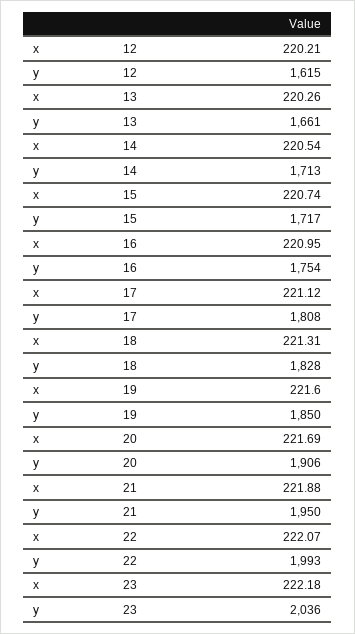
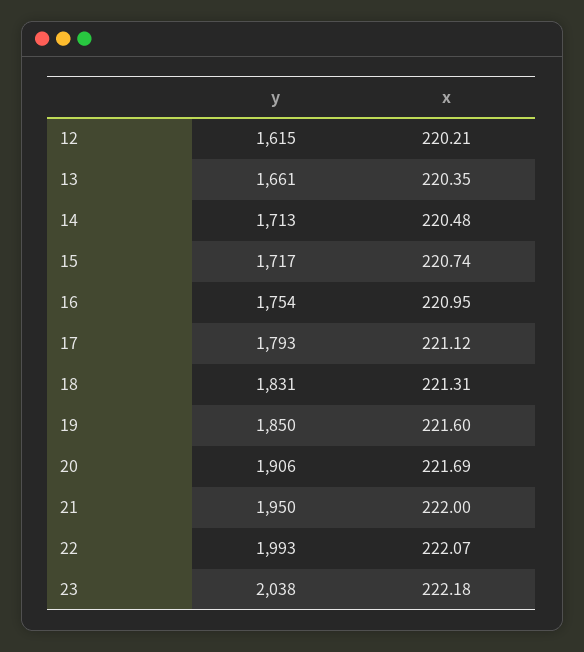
  {
    "x": {
      "12": 220.21,
-     "13": 220.26,
+     "13": 220.35,
-     "14": 220.54,
+     "14": 220.48,
      "15": 220.74,
      "16": 220.95,
      "17": 221.12,
      "18": 221.31,
      "19": 221.6,
      "20": 221.69,
-     "21": 221.88,
+     "21": 222,
      "22": 222.07,
      "23": 222.18
    },
    "y": {
      "12": 1615,
      "13": 1661,
      "14": 1713,
      "15": 1717,
      "16": 1754,
-     "17": 1808,
+     "17": 1793,
-     "18": 1828,
+     "18": 1831,
      "19": 1850,
      "20": 1906,
      "21": 1950,
      "22": 1993,
-     "23": 2036
+     "23": 2038
    }
  }

